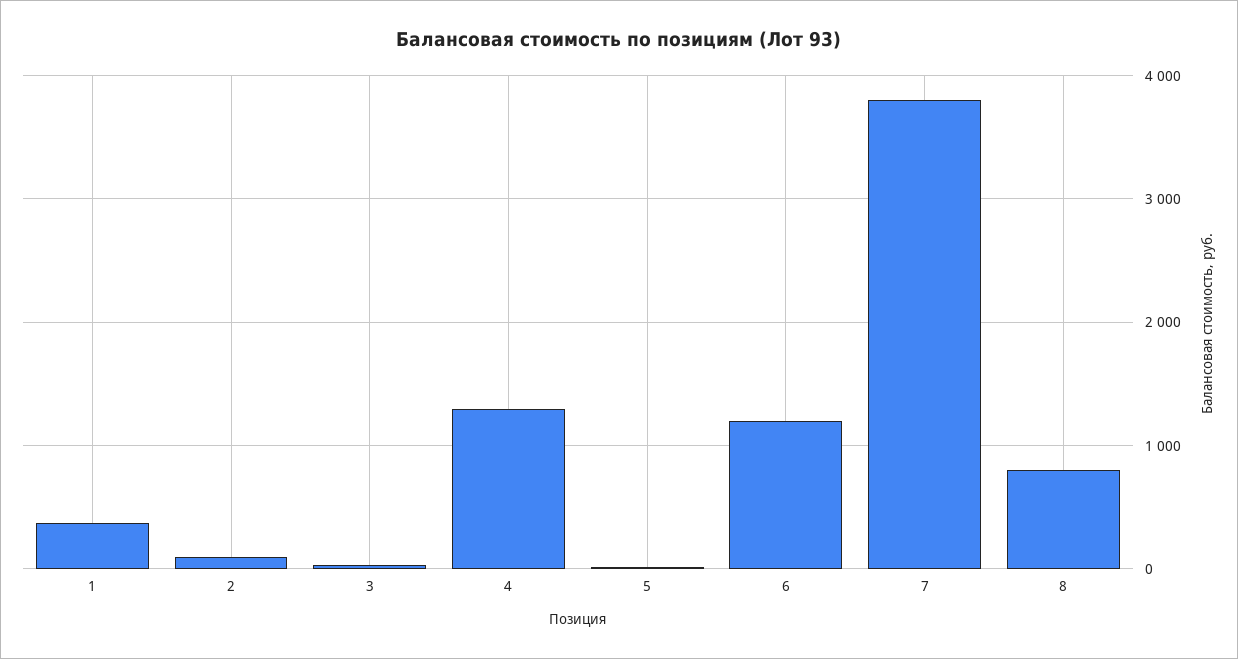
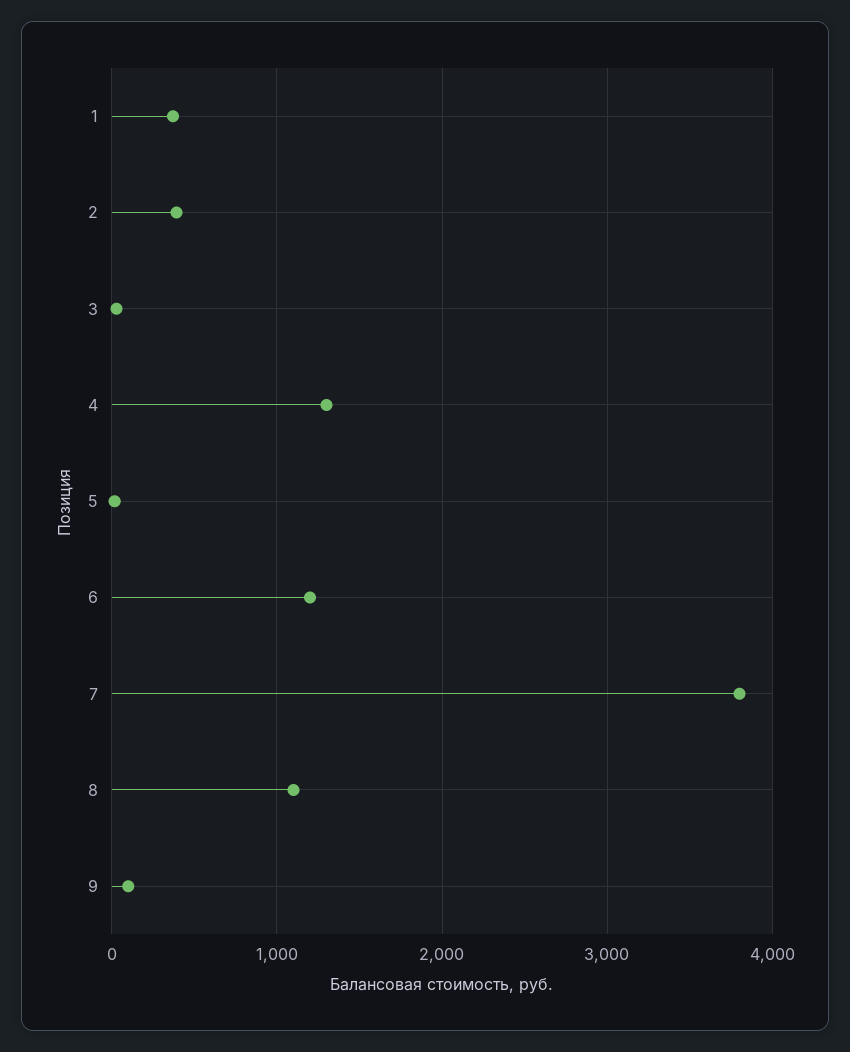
  {
    "1": 400,
-   "2": 100,
+   "2": 400,
    "3": 0,
    "4": 1300,
    "5": 0,
    "6": 1200,
    "7": 3800,
-   "8": 800
+   "8": 1100,
+   "9": 100
  }

